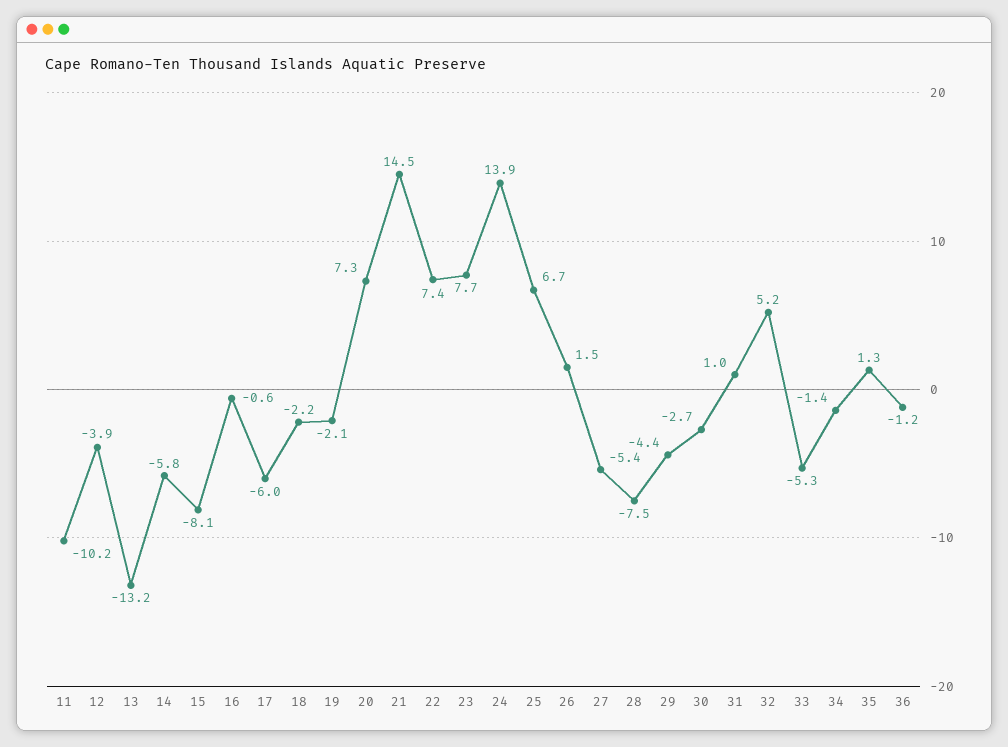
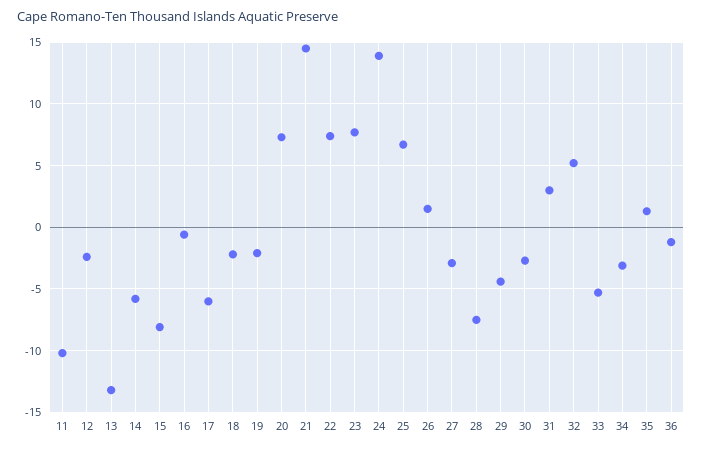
  {
    "11": -10.2,
-   "12": -3.9,
+   "12": -2.5,
    "13": -13.2,
    "14": -5.8,
    "15": -8.1,
    "16": -0.6,
    "17": -6,
    "18": -2.2,
    "19": -2.1,
    "20": 7.3,
    "21": 14.5,
    "22": 7.4,
    "23": 7.7,
    "24": 13.9,
    "25": 6.7,
    "26": 1.5,
-   "27": -5.4,
+   "27": -3,
    "28": -7.5,
    "29": -4.4,
    "30": -2.7,
-   "31": 1,
+   "31": 3,
    "32": 5.2,
    "33": -5.3,
-   "34": -1.4,
+   "34": -3,
    "35": 1.3,
    "36": -1.2
  }

